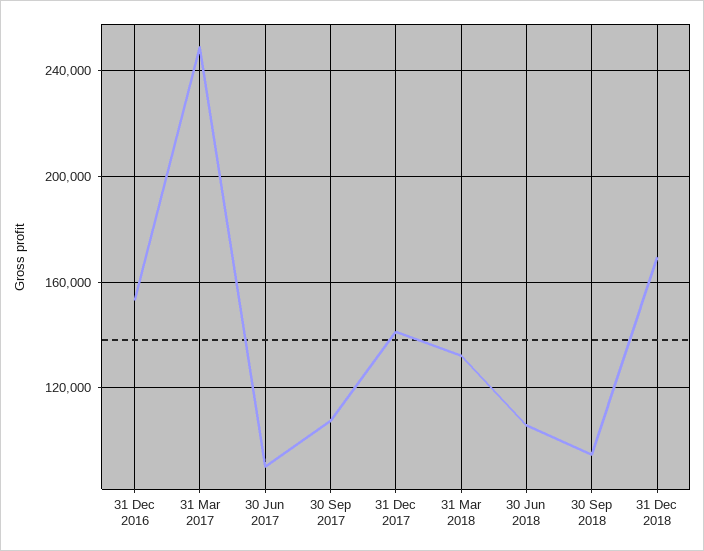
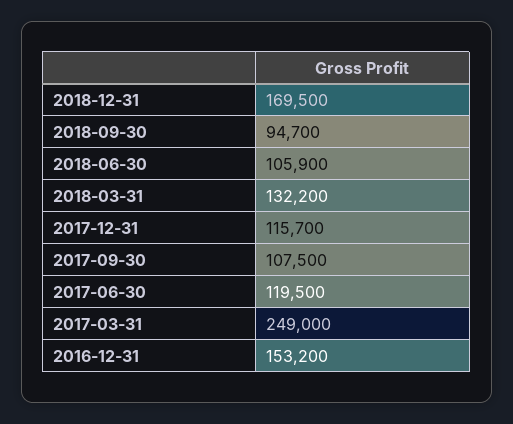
  {
    "31 Dec 2016": 153200,
    "31 Mar 2017": 249000,
-   "30 Jun 2017": 90000,
+   "30 Jun 2017": 119500,
    "30 Sep 2017": 107500,
-   "31 Dec 2017": 140000,
+   "31 Dec 2017": 115700,
    "31 Mar 2018": 132200,
    "30 Jun 2018": 105900,
    "30 Sep 2018": 94700,
    "31 Dec 2018": 169500
  }

